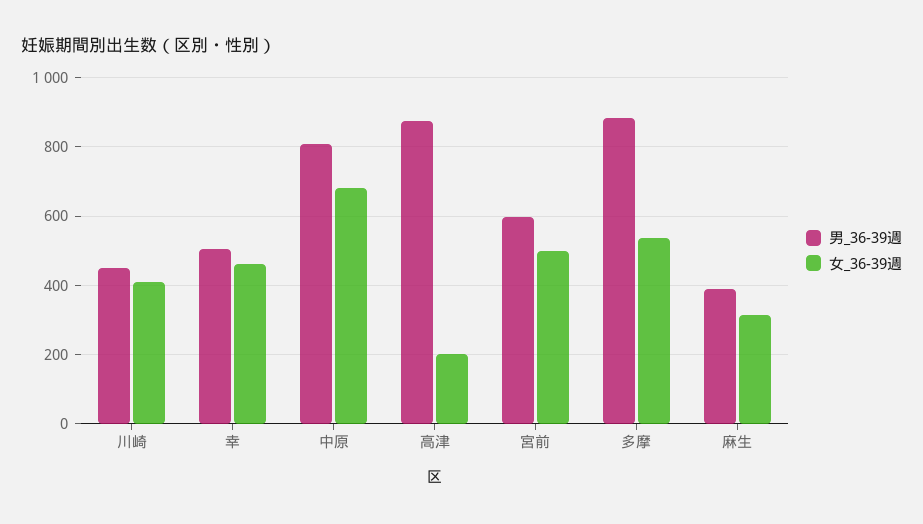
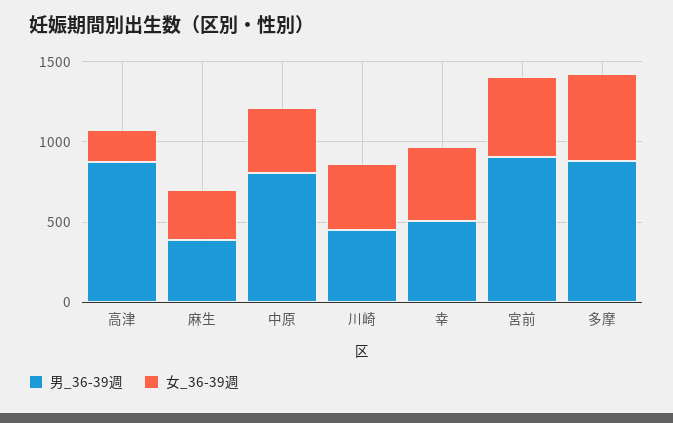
  {
    "男_36-39週": {
      "川崎": 460,
      "幸": 500,
      "中原": 800,
      "高津": 880,
-     "宮前": 600,
+     "宮前": 900,
      "多摩": 880,
      "麻生": 380
    },
    "女_36-39週": {
      "川崎": 420,
      "幸": 460,
-     "中原": 680,
+     "中原": 400,
      "高津": 200,
      "宮前": 500,
      "多摩": 540,
      "麻生": 320
    }
  }

